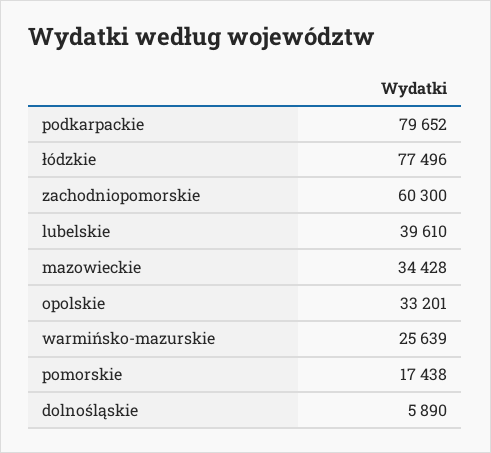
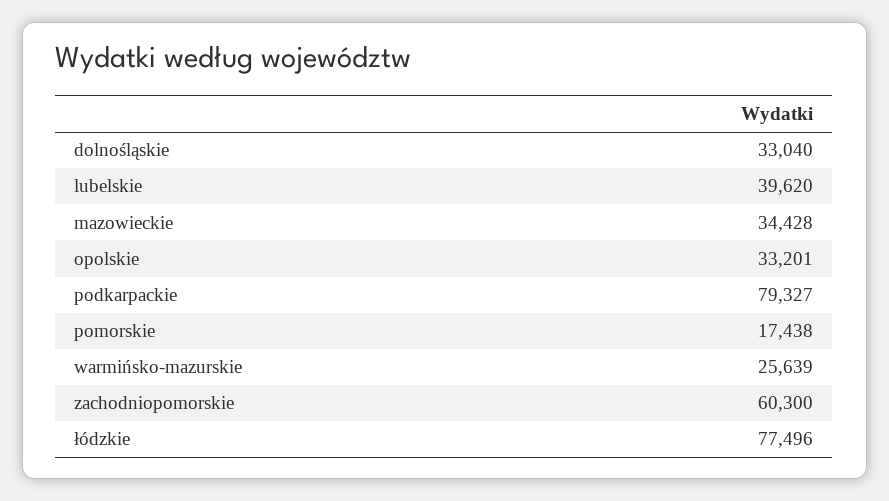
  {
-   "podkarpackie": 79652,
+   "podkarpackie": 79327,
    "łódzkie": 77496,
    "zachodniopomorskie": 60300,
-   "lubelskie": 39610,
+   "lubelskie": 39620,
    "mazowieckie": 34428,
    "opolskie": 33201,
    "warmińsko-mazurskie": 25639,
    "pomorskie": 17438,
-   "dolnośląskie": 5890
+   "dolnośląskie": 33040
  }

